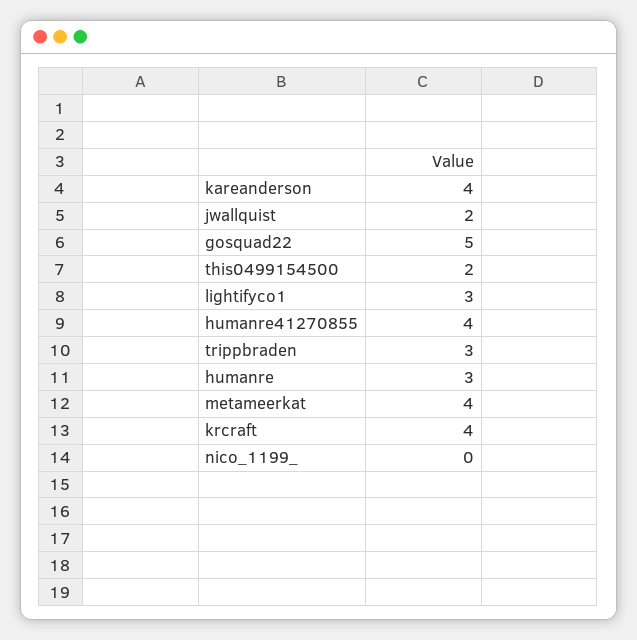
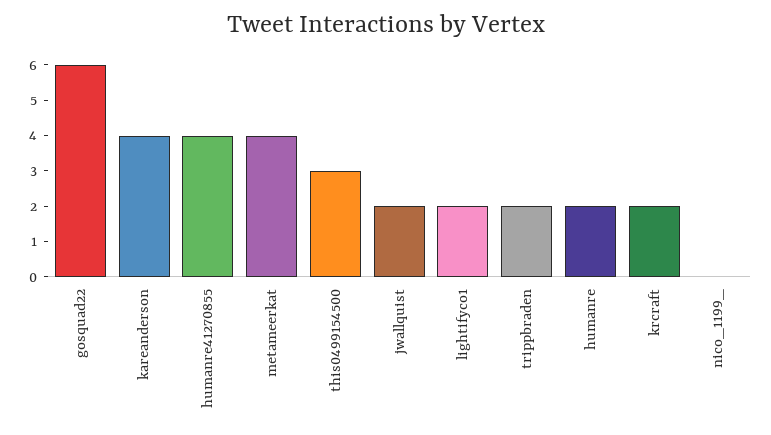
  {
    "kareanderson": 4,
    "jwallquist": 2,
-   "gosquad22": 5,
+   "gosquad22": 6,
-   "this0499154500": 2,
+   "this0499154500": 3,
-   "lightifyco1": 3,
+   "lightifyco1": 2,
    "humanre41270855": 4,
-   "trippbraden": 3,
+   "trippbraden": 2,
-   "humanre": 3,
+   "humanre": 2,
    "metameerkat": 4,
-   "krcraft": 4,
+   "krcraft": 2,
    "nico_1199_": 0
  }

